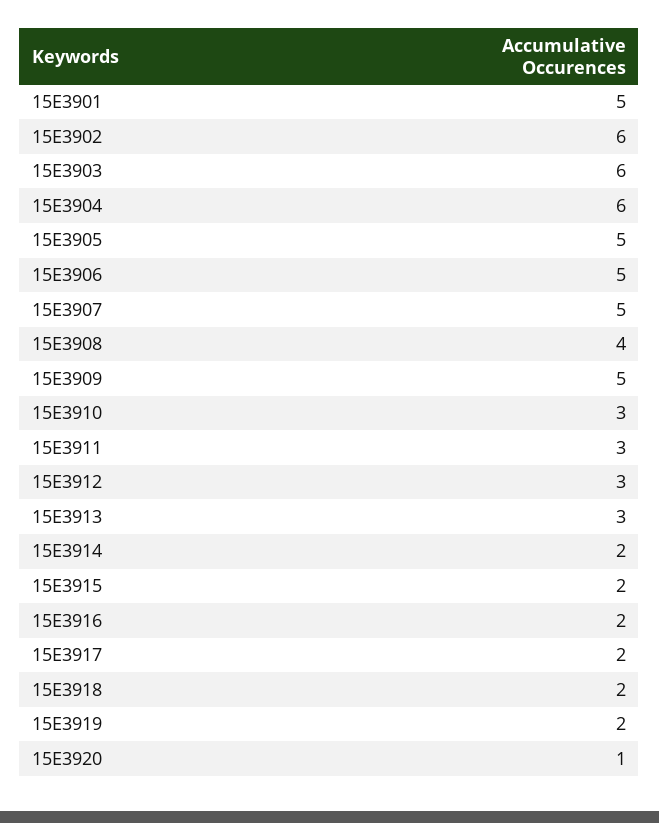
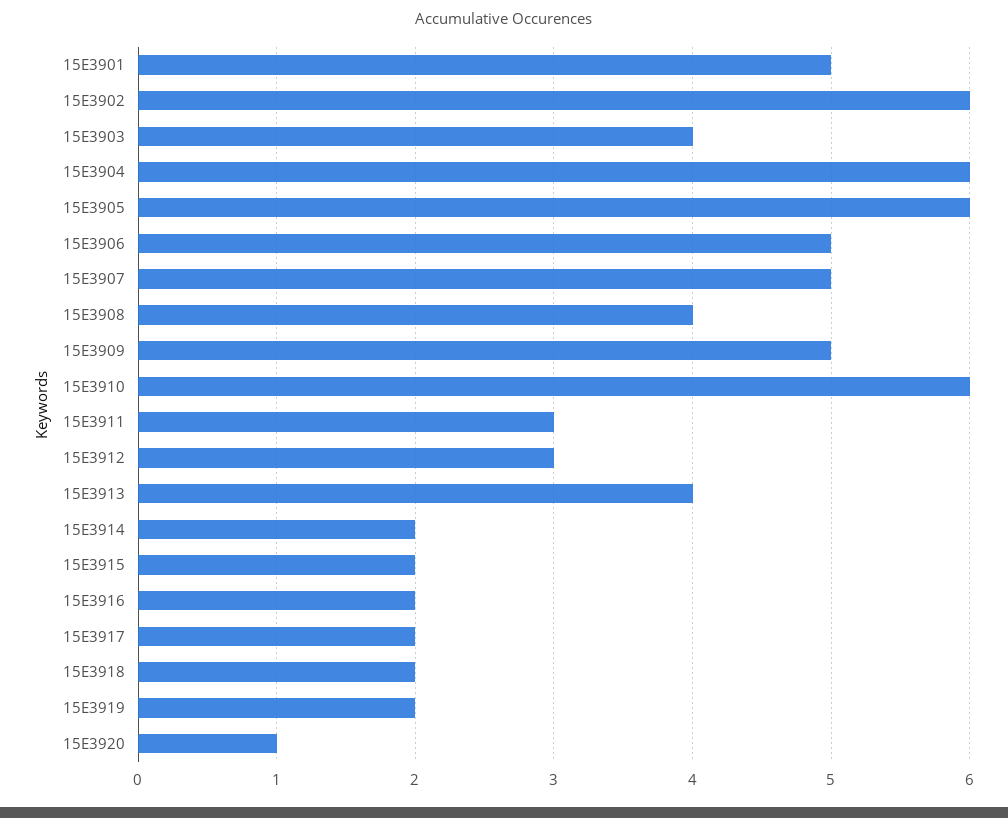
  {
    "15E3901": 5,
    "15E3902": 6,
-   "15E3903": 6,
+   "15E3903": 4,
    "15E3904": 6,
-   "15E3905": 5,
+   "15E3905": 6,
    "15E3906": 5,
    "15E3907": 5,
    "15E3908": 4,
    "15E3909": 5,
-   "15E3910": 3,
+   "15E3910": 6,
    "15E3911": 3,
    "15E3912": 3,
-   "15E3913": 3,
+   "15E3913": 4,
    "15E3914": 2,
    "15E3915": 2,
    "15E3916": 2,
    "15E3917": 2,
    "15E3918": 2,
    "15E3919": 2,
    "15E3920": 1
  }

